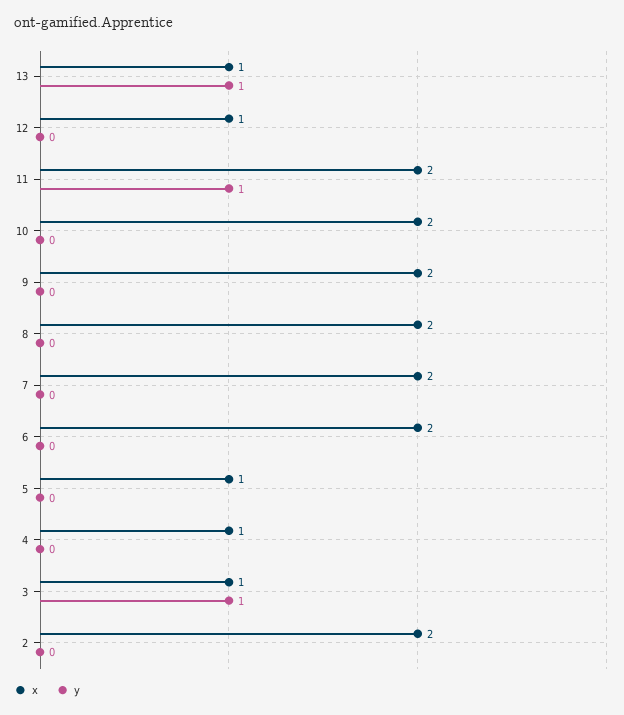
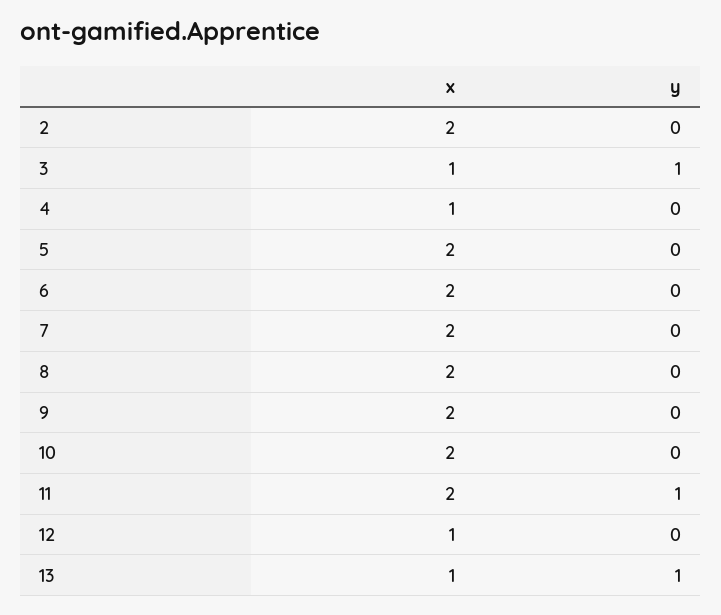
  {
    "x": {
      "13": 1,
      "12": 1,
      "11": 2,
      "10": 2,
      "9": 2,
      "8": 2,
      "7": 2,
      "6": 2,
-     "5": 1,
+     "5": 2,
      "4": 1,
      "3": 1,
      "2": 2
    },
    "y": {
      "13": 1,
      "12": 0,
      "11": 1,
      "10": 0,
      "9": 0,
      "8": 0,
      "7": 0,
      "6": 0,
      "5": 0,
      "4": 0,
      "3": 1,
      "2": 0
    }
  }

